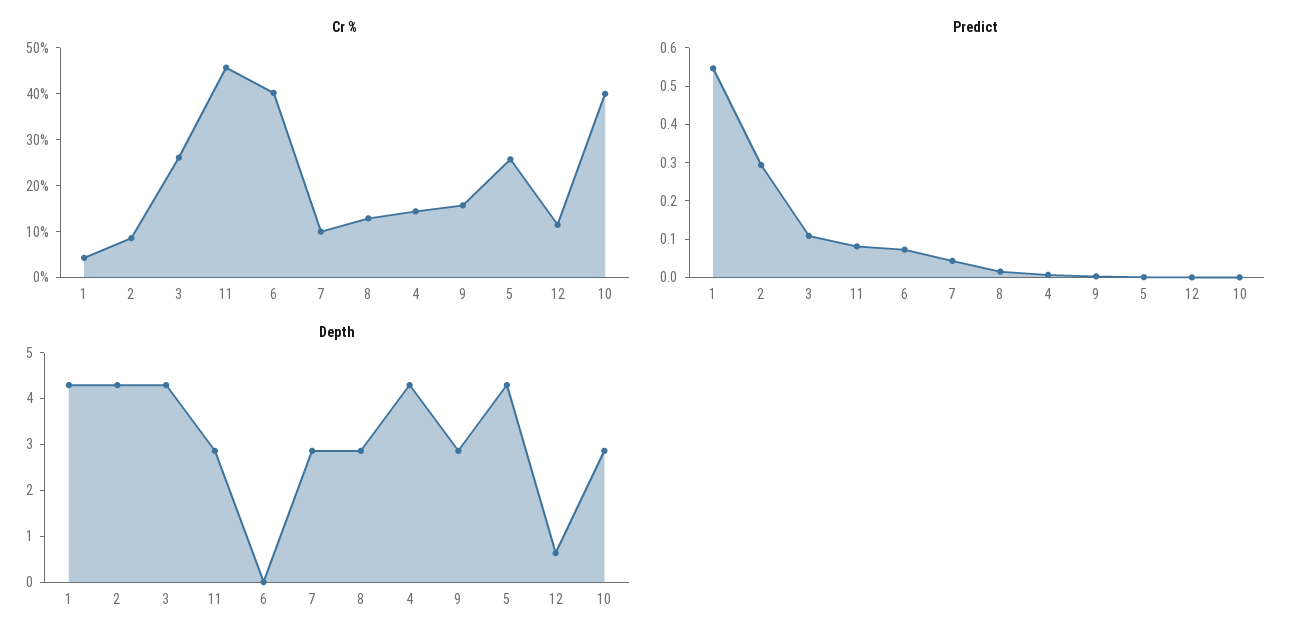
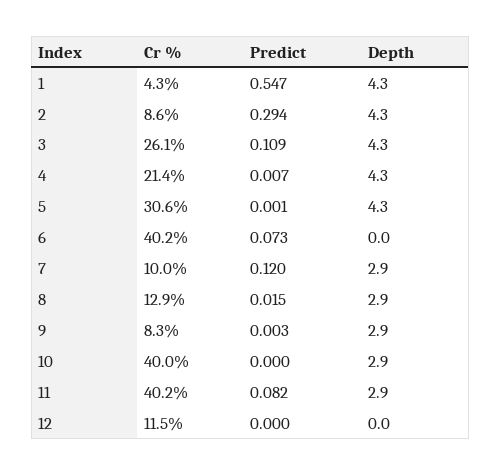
  {
    "Cr %": {
      "1": 4.3,
      "2": 8.6,
      "3": 26.1,
-     "11": 46,
+     "11": 40.2,
      "6": 40.2,
      "7": 10,
      "8": 12.9,
-     "4": 14,
+     "4": 21.4,
-     "9": 16,
+     "9": 8.3,
-     "5": 26,
+     "5": 30.6,
      "12": 11.5,
      "10": 40
    },
    "Predict": {
      "1": 0.547,
      "2": 0.294,
      "3": 0.109,
      "11": 0.082,
      "6": 0.073,
-     "7": 0.05,
+     "7": 0.12,
      "8": 0.015,
      "4": 0.007,
      "9": 0.003,
      "5": 0.001,
      "12": 0,
      "10": 0
    },
    "Depth": {
      "1": 4.3,
      "2": 4.3,
      "3": 4.3,
      "11": 2.9,
      "6": 0,
      "7": 2.9,
      "8": 2.9,
      "4": 4.3,
      "9": 2.9,
      "5": 4.3,
-     "12": 0.6,
+     "12": 0,
      "10": 2.9
    }
  }

